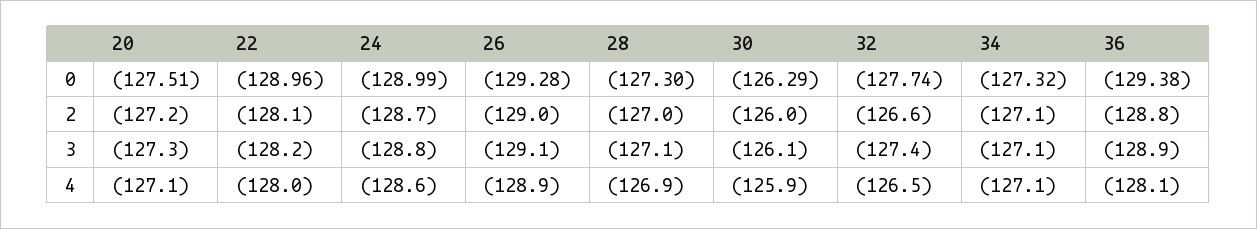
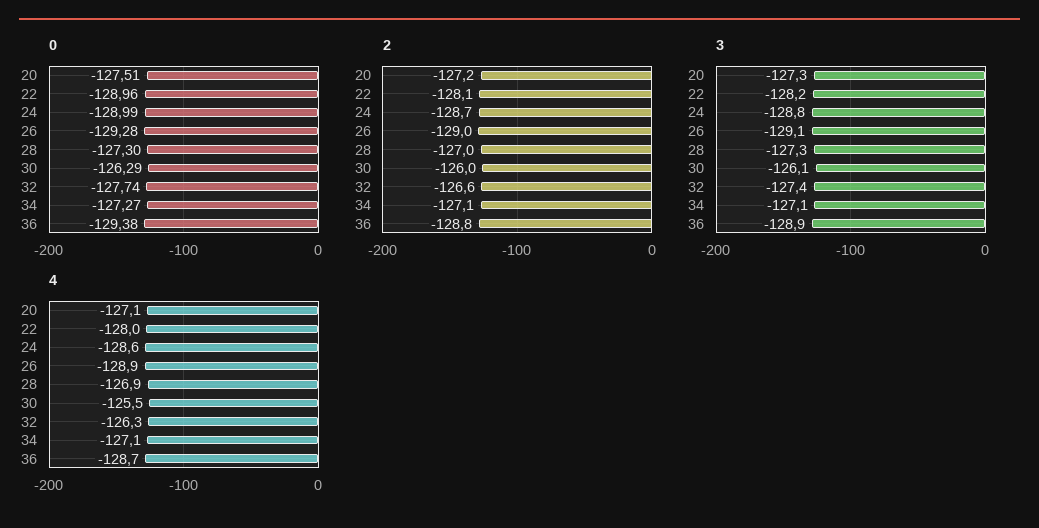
  {
    "0": {
      "20": -127.51,
      "22": -128.96,
      "24": -128.99,
      "26": -129.28,
      "28": -127.3,
      "30": -126.29,
      "32": -127.74,
-     "34": -127.32,
+     "34": -127.27,
      "36": -129.38
    },
    "2": {
      "20": -127.2,
      "22": -128.1,
      "24": -128.7,
      "26": -129,
      "28": -127,
      "30": -126,
      "32": -126.6,
      "34": -127.1,
      "36": -128.8
    },
    "3": {
      "20": -127.3,
      "22": -128.2,
      "24": -128.8,
      "26": -129.1,
-     "28": -127.1,
+     "28": -127.3,
      "30": -126.1,
      "32": -127.4,
      "34": -127.1,
      "36": -128.9
    },
    "4": {
      "20": -127.1,
      "22": -128,
      "24": -128.6,
      "26": -128.9,
      "28": -126.9,
-     "30": -125.9,
+     "30": -125.5,
-     "32": -126.5,
+     "32": -126.3,
      "34": -127.1,
-     "36": -128.1
+     "36": -128.7
    }
  }

